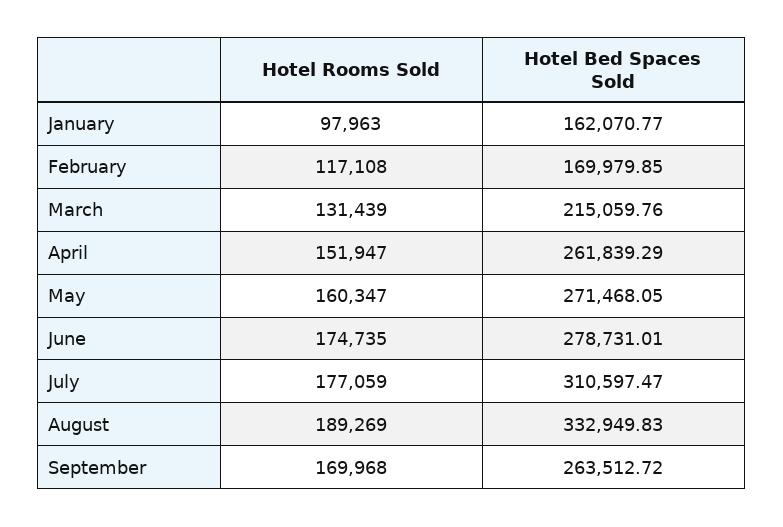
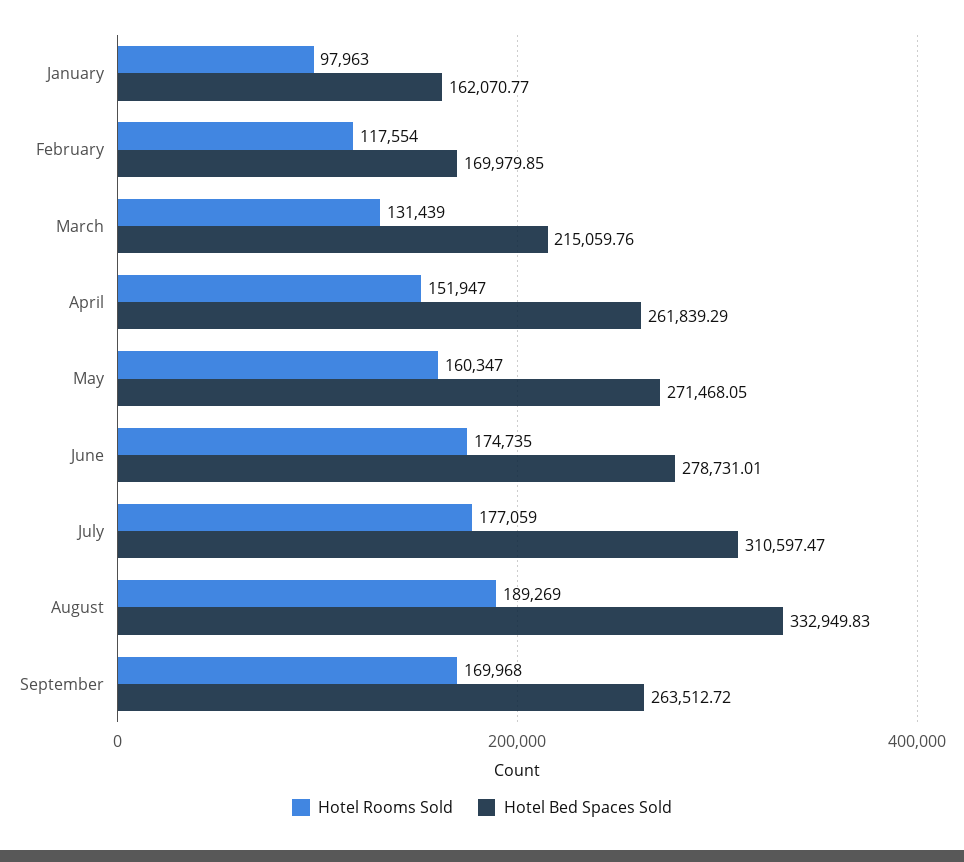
  {
    "Hotel Rooms Sold": {
      "January": 97963,
-     "February": 117108,
+     "February": 117554,
      "March": 131439,
      "April": 151947,
      "May": 160347,
      "June": 174735,
      "July": 177059,
      "August": 189269,
      "September": 169968
    },
    "Hotel Bed Spaces Sold": {
      "January": 162070.77,
      "February": 169979.85,
      "March": 215059.76,
      "April": 261839.29,
      "May": 271468.05,
      "June": 278731.01,
      "July": 310597.47,
      "August": 332949.83,
      "September": 263512.72
    }
  }

